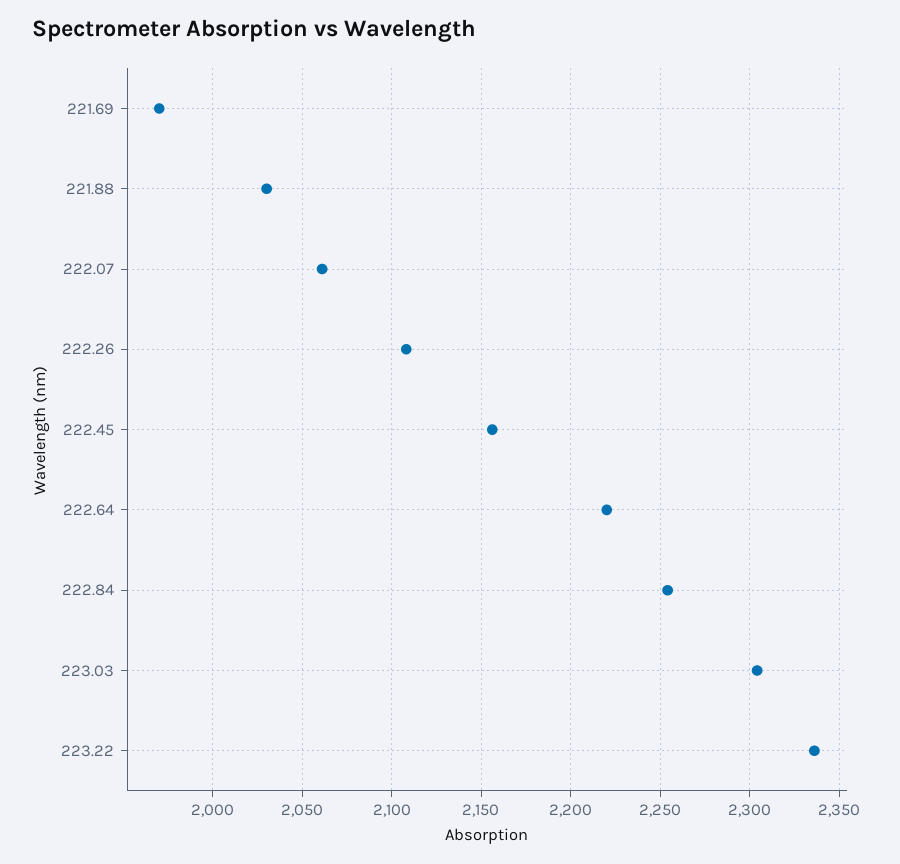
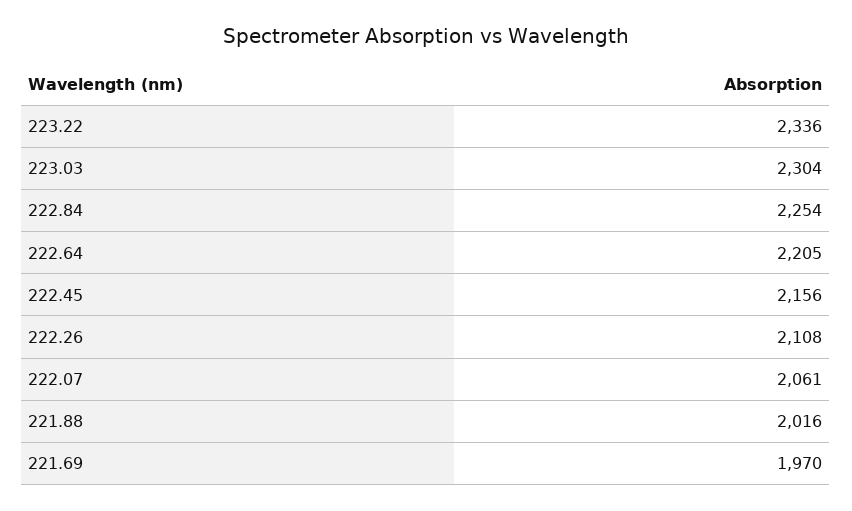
  {
    "221.69": 1970,
-   "221.88": 2030,
+   "221.88": 2016,
    "222.07": 2061,
    "222.26": 2108,
    "222.45": 2156,
-   "222.64": 2220,
+   "222.64": 2205,
    "222.84": 2254,
    "223.03": 2304,
    "223.22": 2336
  }

